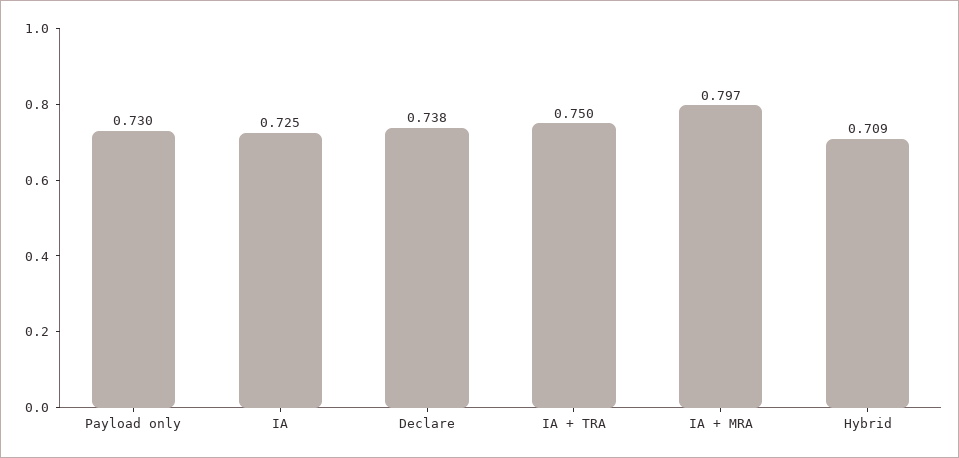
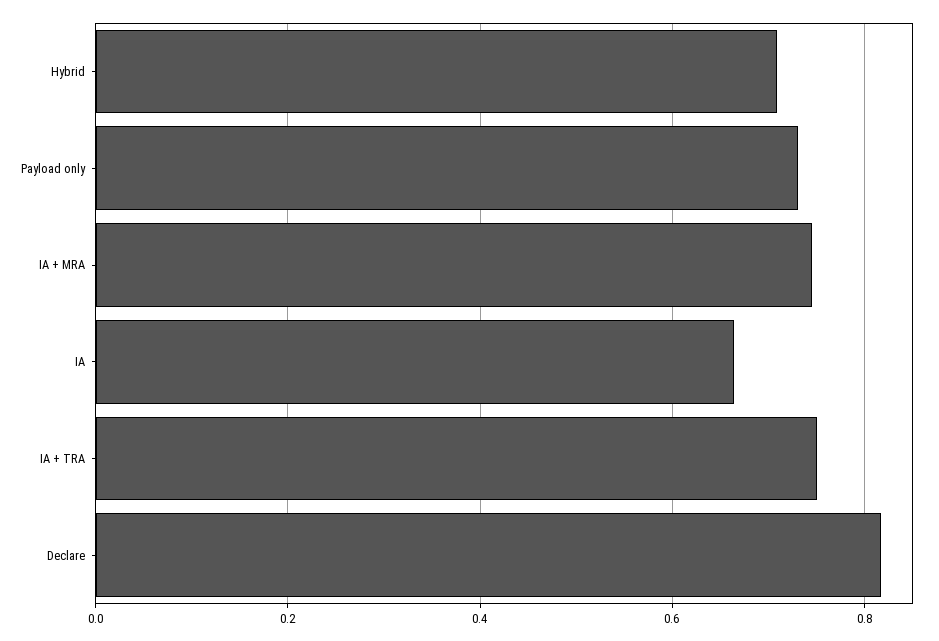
  {
    "Payload only": 0.73,
-   "IA": 0.725,
+   "IA": 0.66,
-   "Declare": 0.738,
+   "Declare": 0.82,
    "IA + TRA": 0.75,
-   "IA + MRA": 0.797,
+   "IA + MRA": 0.74,
    "Hybrid": 0.709
  }

